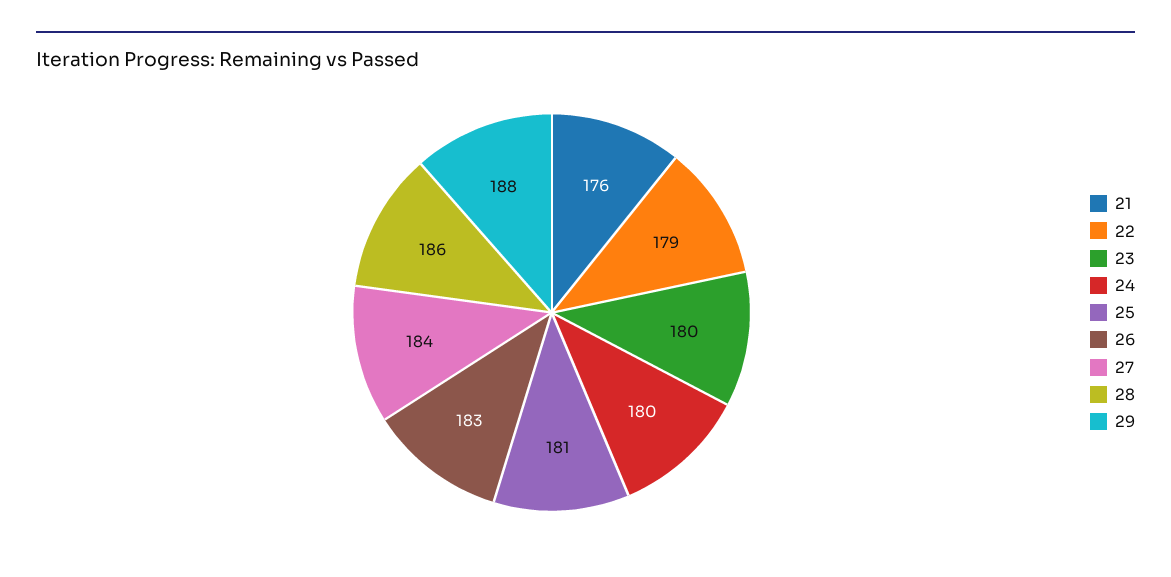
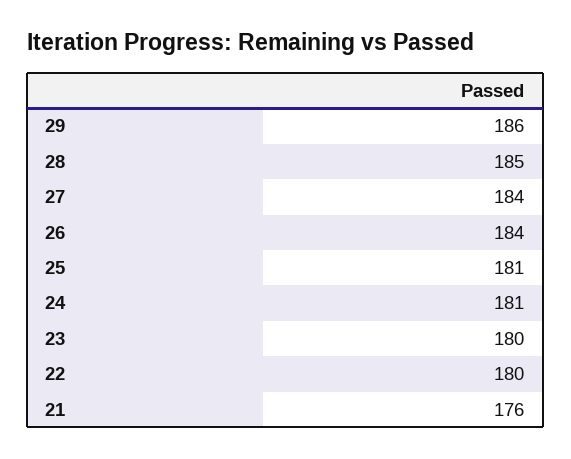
  {
    "21": 176,
-   "22": 179,
+   "22": 180,
    "23": 180,
-   "24": 180,
+   "24": 181,
    "25": 181,
-   "26": 183,
+   "26": 184,
    "27": 184,
-   "28": 186,
+   "28": 185,
-   "29": 188
+   "29": 186
  }

